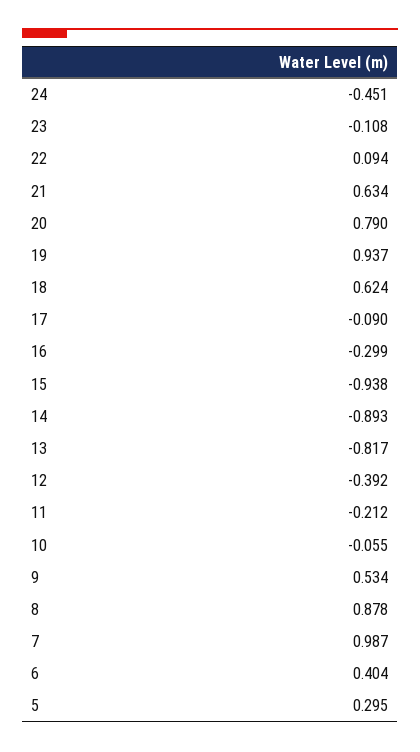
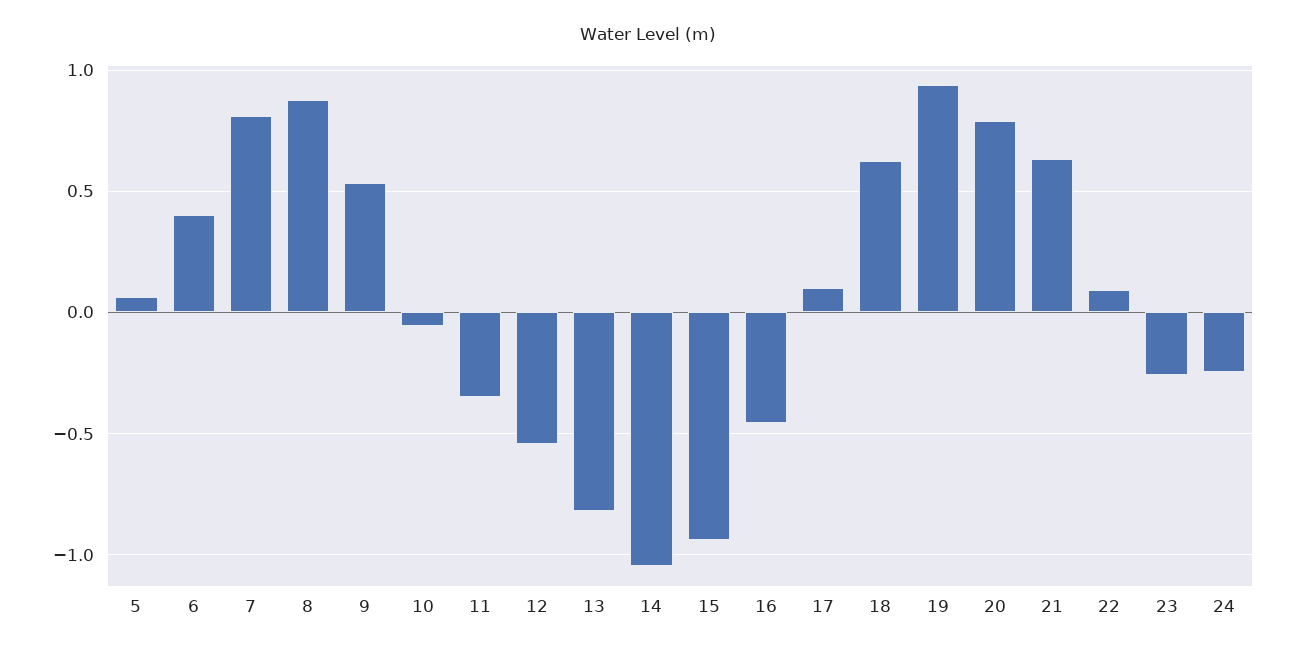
  {
-   "24": -0.451,
+   "24": -0.25,
-   "23": -0.108,
+   "23": -0.25,
    "22": 0.094,
    "21": 0.634,
    "20": 0.79,
    "19": 0.937,
    "18": 0.624,
-   "17": -0.09,
+   "17": 0.1,
-   "16": -0.299,
+   "16": -0.45,
    "15": -0.938,
-   "14": -0.893,
+   "14": -1.05,
    "13": -0.817,
-   "12": -0.392,
+   "12": -0.55,
-   "11": -0.212,
+   "11": -0.35,
    "10": -0.055,
    "9": 0.534,
    "8": 0.878,
-   "7": 0.987,
+   "7": 0.8,
    "6": 0.404,
-   "5": 0.295
+   "5": 0.05
  }

